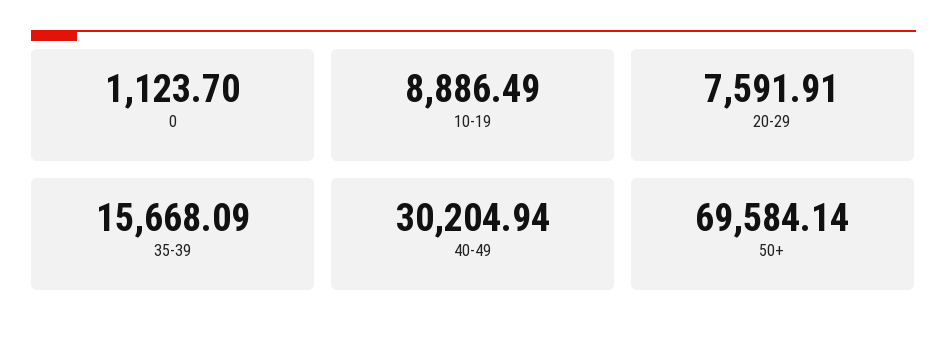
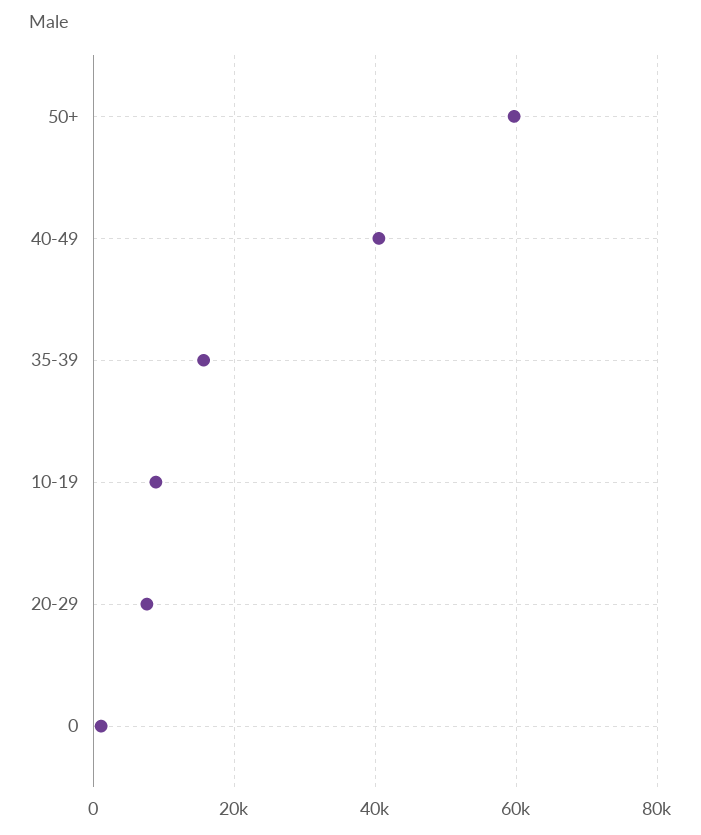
  {
    "0": 1123.7,
    "10-19": 8886.49,
    "20-29": 7591.91,
    "35-39": 15668.09,
-   "40-49": 30204.94,
+   "40-49": 40000,
-   "50+": 69584.14
+   "50+": 60000
  }

